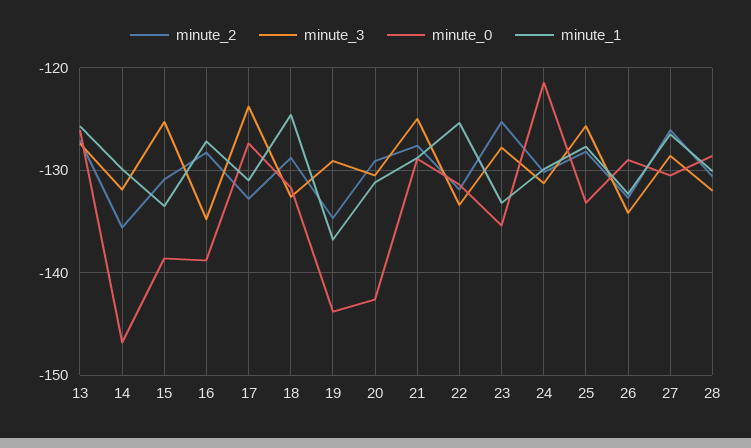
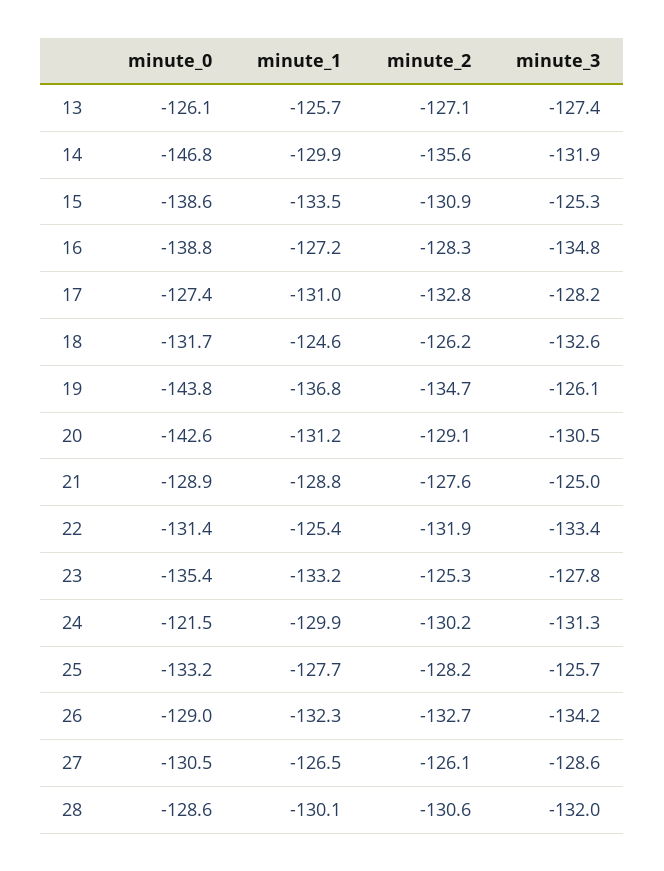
  {
    "minute_2": {
      "13": -127.1,
      "14": -135.6,
      "15": -130.9,
      "16": -128.3,
      "17": -132.8,
-     "18": -129,
+     "18": -126.2,
      "19": -134.7,
      "20": -129.1,
      "21": -127.6,
      "22": -131.9,
      "23": -125.3,
      "24": -130.2,
      "25": -128.2,
      "26": -132.7,
      "27": -126.1,
      "28": -130.6
    },
    "minute_3": {
      "13": -127.4,
      "14": -131.9,
      "15": -125.3,
      "16": -134.8,
-     "17": -124,
+     "17": -128.2,
      "18": -132.6,
-     "19": -129,
+     "19": -126.1,
      "20": -130.5,
      "21": -125,
      "22": -133.4,
      "23": -127.8,
      "24": -131.3,
      "25": -125.7,
      "26": -134.2,
      "27": -128.6,
      "28": -132
    },
    "minute_0": {
      "13": -126.1,
      "14": -146.8,
      "15": -138.6,
      "16": -138.8,
      "17": -127.4,
      "18": -131.7,
      "19": -143.8,
      "20": -142.6,
      "21": -128.9,
      "22": -131.4,
      "23": -135.4,
      "24": -121.5,
      "25": -133.2,
      "26": -129,
      "27": -130.5,
      "28": -128.6
    },
    "minute_1": {
      "13": -125.7,
      "14": -129.9,
      "15": -133.5,
      "16": -127.2,
      "17": -131,
      "18": -124.6,
      "19": -136.8,
      "20": -131.2,
      "21": -128.8,
      "22": -125.4,
      "23": -133.2,
      "24": -129.9,
      "25": -127.7,
      "26": -132.3,
      "27": -126.5,
      "28": -130.1
    }
  }

